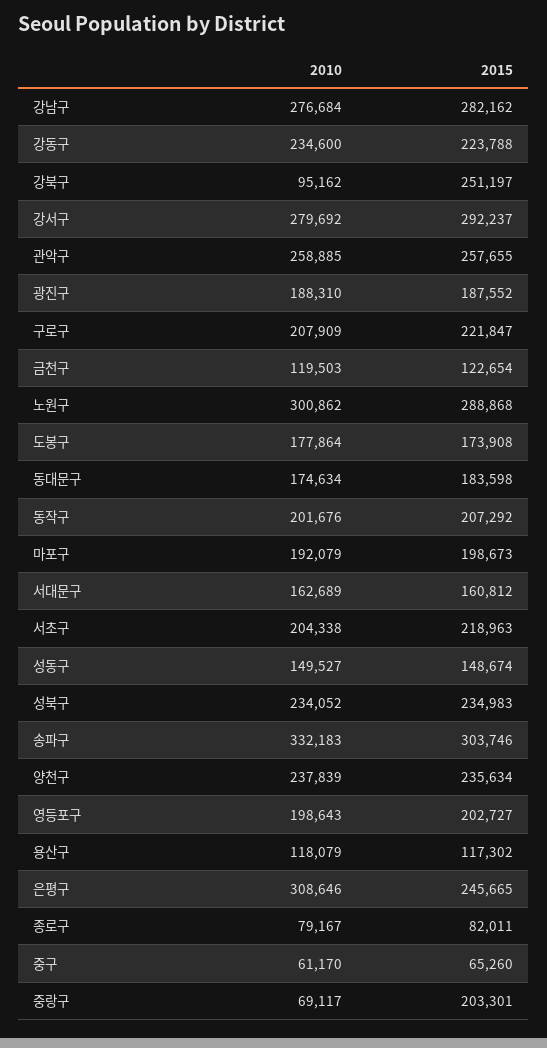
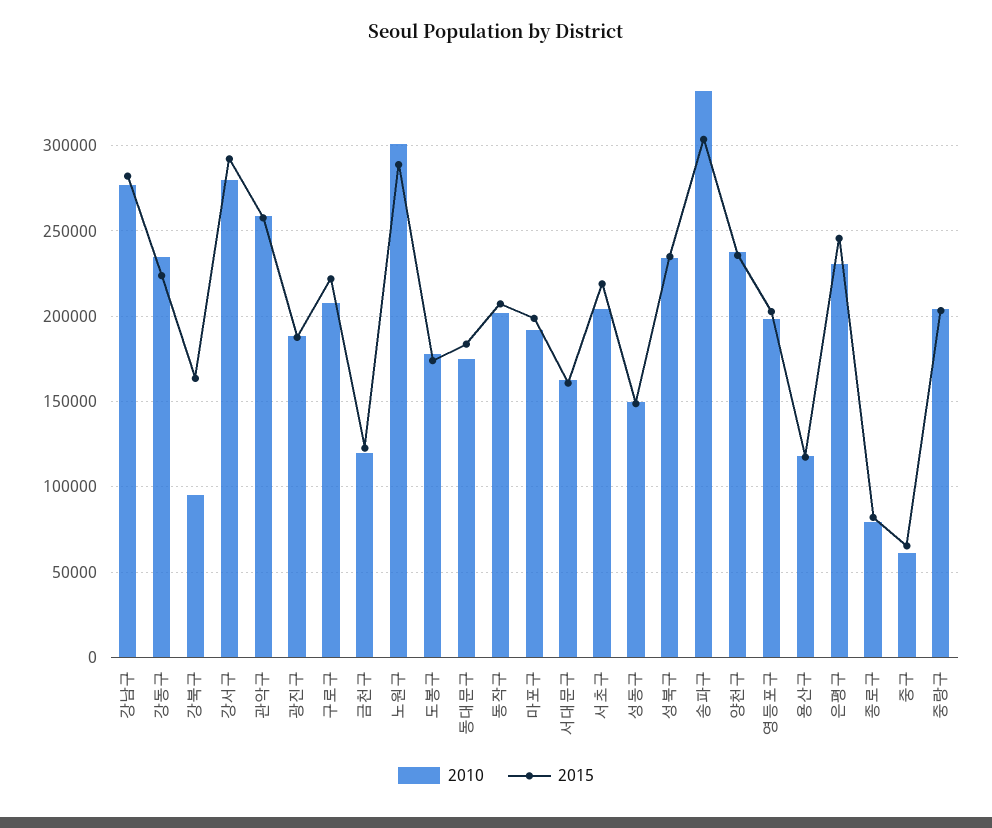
  {
    "2010": {
      "강남구": 276684,
      "강동구": 234600,
      "강북구": 95162,
      "강서구": 279692,
      "관악구": 258885,
      "광진구": 188310,
      "구로구": 207909,
      "금천구": 119503,
      "노원구": 300862,
      "도봉구": 177864,
      "동대문구": 174634,
      "동작구": 201676,
      "마포구": 192079,
      "서대문구": 162689,
      "서초구": 204338,
      "성동구": 149527,
      "성북구": 234052,
      "송파구": 332183,
      "양천구": 237839,
      "영등포구": 198643,
      "용산구": 118079,
-     "은평구": 308646,
+     "은평구": 230000,
      "종로구": 79167,
      "중구": 61170,
-     "중랑구": 69117
+     "중랑구": 205000
    },
    "2015": {
      "강남구": 282162,
      "강동구": 223788,
-     "강북구": 251197,
+     "강북구": 165000,
      "강서구": 292237,
      "관악구": 257655,
      "광진구": 187552,
      "구로구": 221847,
      "금천구": 122654,
      "노원구": 288868,
      "도봉구": 173908,
      "동대문구": 183598,
      "동작구": 207292,
      "마포구": 198673,
      "서대문구": 160812,
      "서초구": 218963,
      "성동구": 148674,
      "성북구": 234983,
      "송파구": 303746,
      "양천구": 235634,
      "영등포구": 202727,
      "용산구": 117302,
      "은평구": 245665,
      "종로구": 82011,
      "중구": 65260,
      "중랑구": 203301
    }
  }

